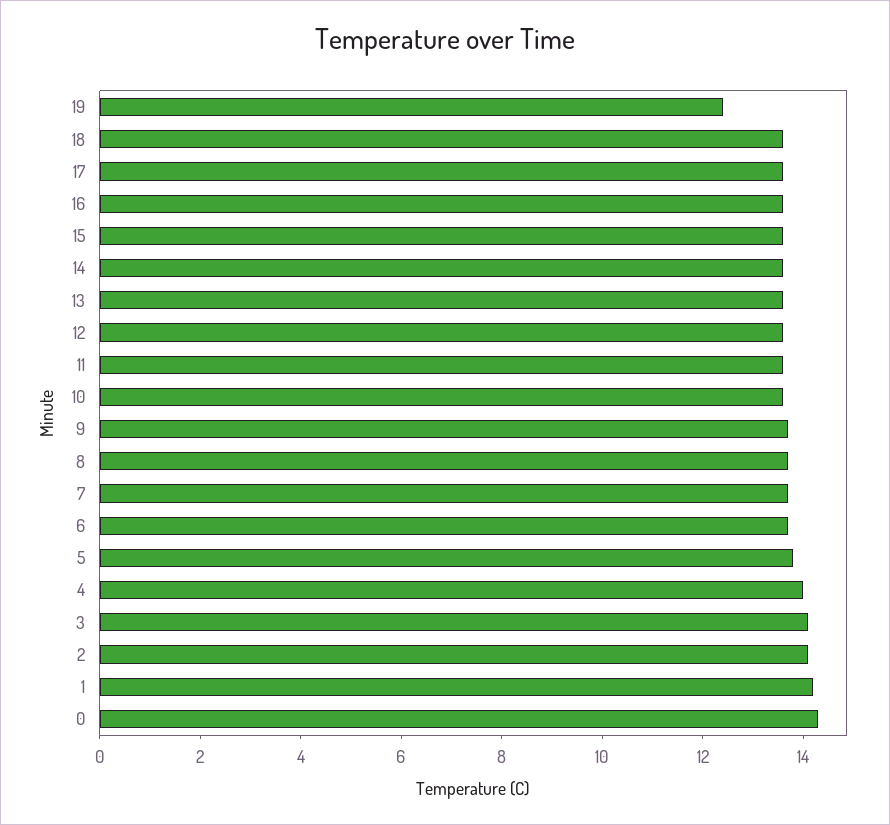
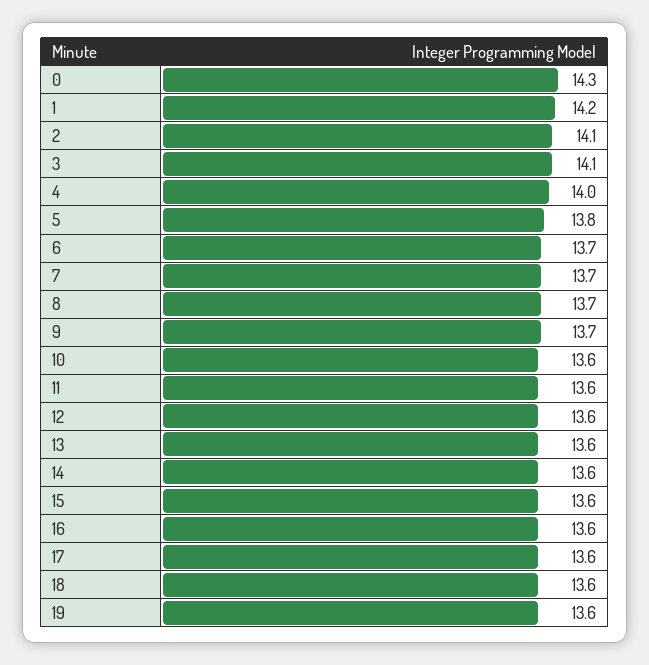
  {
-   "19": 12.5,
+   "19": 13.6,
    "18": 13.6,
    "17": 13.6,
    "16": 13.6,
    "15": 13.6,
    "14": 13.6,
    "13": 13.6,
    "12": 13.6,
    "11": 13.6,
    "10": 13.6,
    "9": 13.7,
    "8": 13.7,
    "7": 13.7,
    "6": 13.7,
    "5": 13.8,
    "4": 14,
    "3": 14.1,
    "2": 14.1,
    "1": 14.2,
    "0": 14.3
  }

